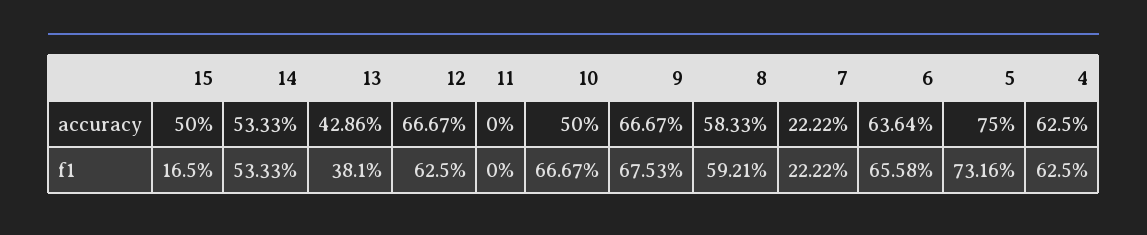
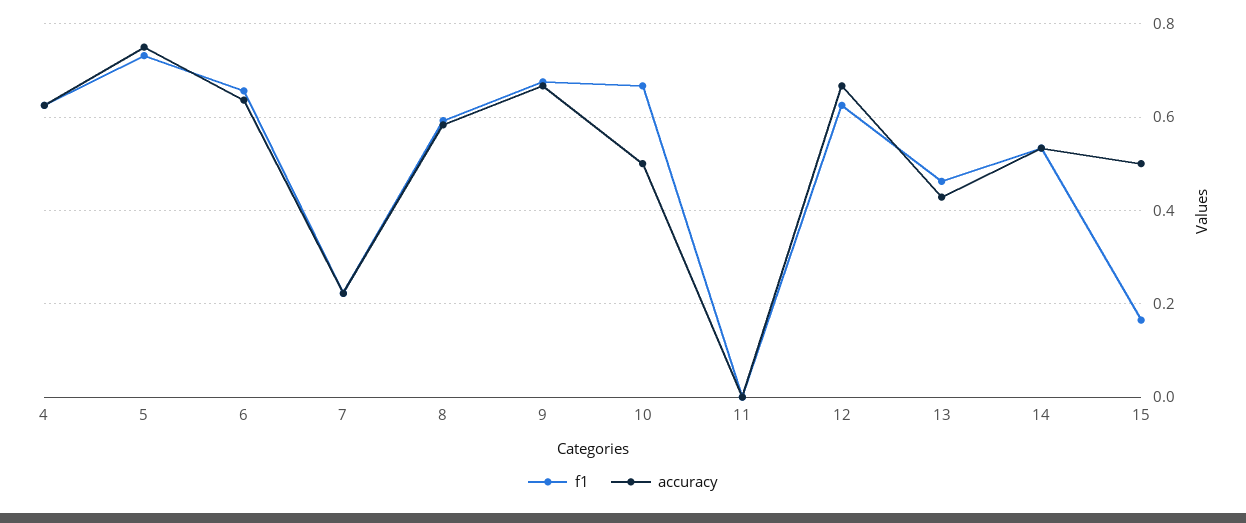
  {
    "accuracy": {
      "15": 0.5,
      "14": 0.5333,
      "13": 0.4286,
      "12": 0.6667,
      "11": 0,
      "10": 0.5,
      "9": 0.6667,
      "8": 0.5833,
      "7": 0.2222,
      "6": 0.6364,
      "5": 0.75,
      "4": 0.625
    },
    "f1": {
      "15": 0.165,
      "14": 0.5333,
-     "13": 0.381,
+     "13": 0.46,
      "12": 0.625,
      "11": 0,
      "10": 0.6667,
      "9": 0.6753,
      "8": 0.5921,
      "7": 0.2222,
      "6": 0.6558,
      "5": 0.7316,
      "4": 0.625
    }
  }

